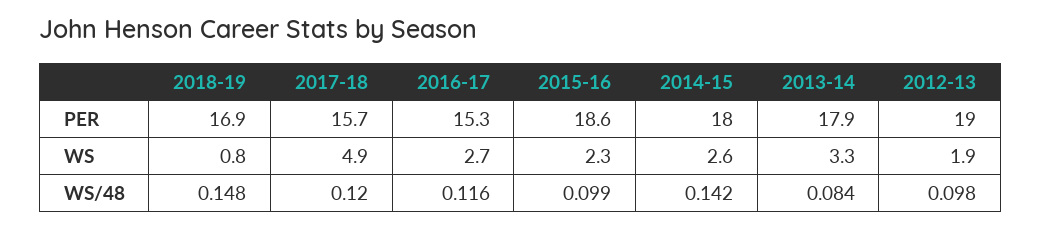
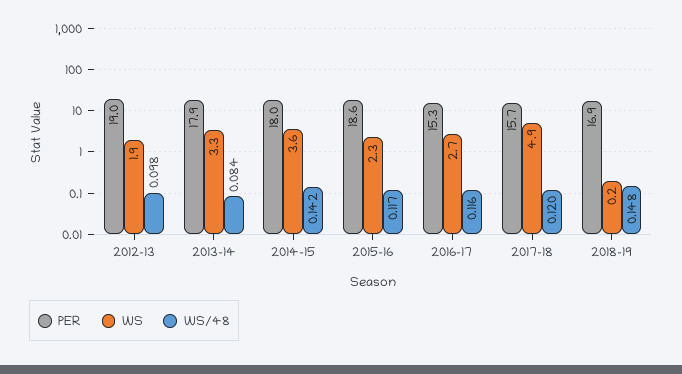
  {
    "PER": {
      "2018-19": 16.9,
      "2017-18": 15.7,
      "2016-17": 15.3,
      "2015-16": 18.6,
      "2014-15": 18,
      "2013-14": 17.9,
      "2012-13": 19
    },
    "WS": {
-     "2018-19": 0.8,
+     "2018-19": 0.2,
      "2017-18": 4.9,
      "2016-17": 2.7,
      "2015-16": 2.3,
-     "2014-15": 2.6,
+     "2014-15": 3.6,
      "2013-14": 3.3,
      "2012-13": 1.9
    },
    "WS/48": {
      "2018-19": 0.148,
      "2017-18": 0.12,
      "2016-17": 0.116,
-     "2015-16": 0.099,
+     "2015-16": 0.117,
      "2014-15": 0.142,
      "2013-14": 0.084,
      "2012-13": 0.098
    }
  }

